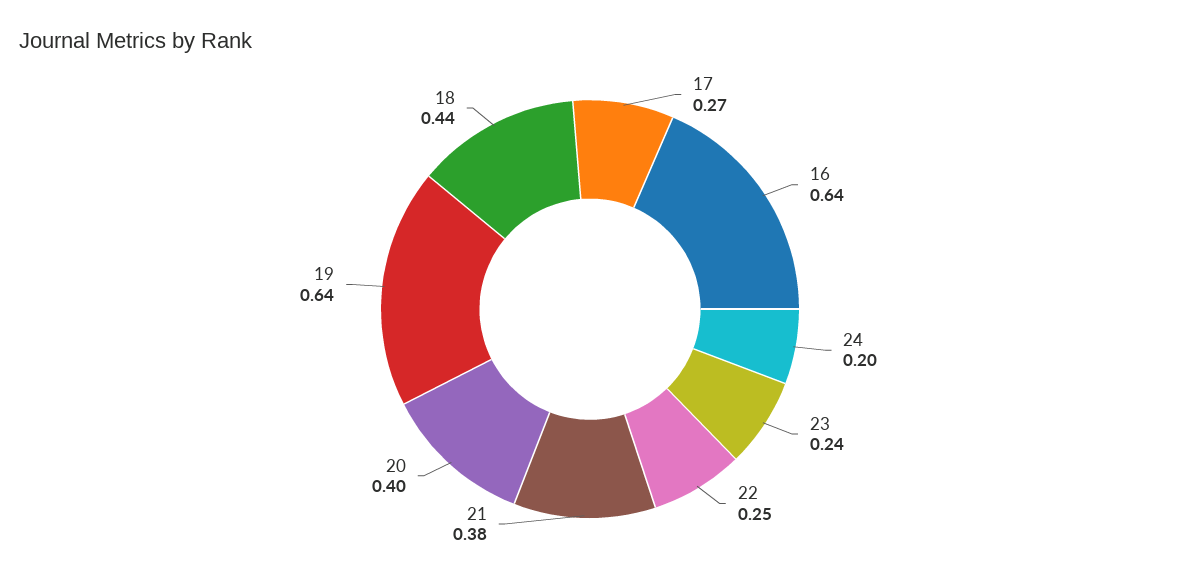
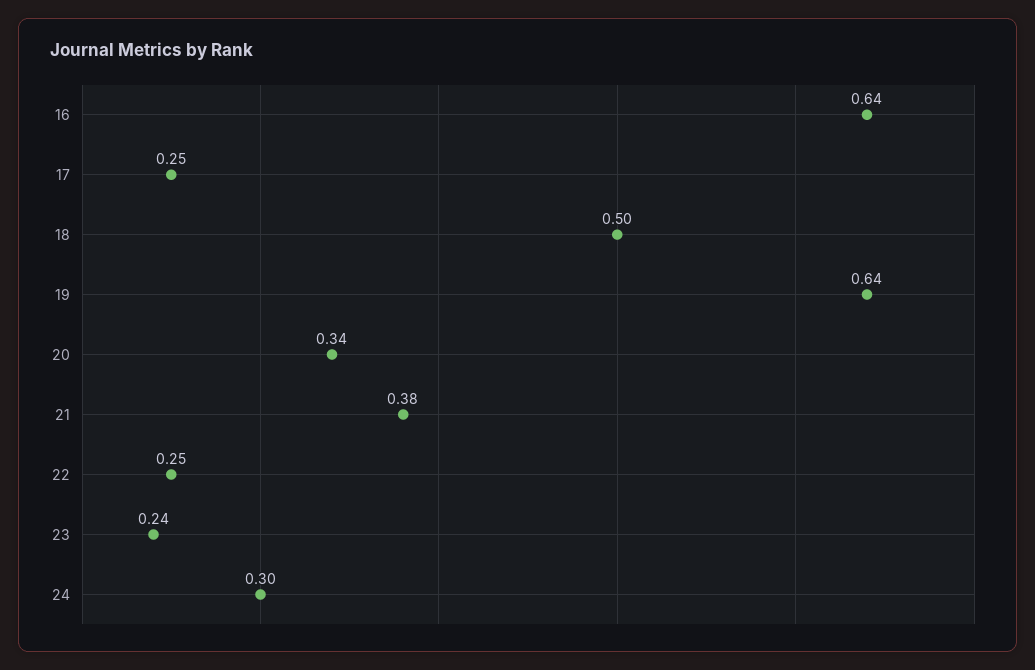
  {
-   "17": 0.27,
+   "17": 0.25,
    "16": 0.64,
-   "24": 0.2,
+   "24": 0.3,
    "23": 0.24,
    "22": 0.25,
    "21": 0.38,
-   "20": 0.4,
+   "20": 0.34,
    "19": 0.64,
-   "18": 0.44
+   "18": 0.5
  }

